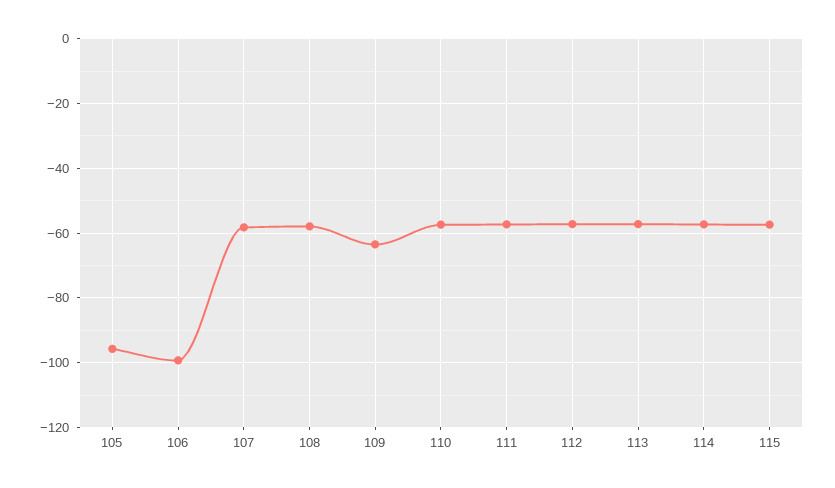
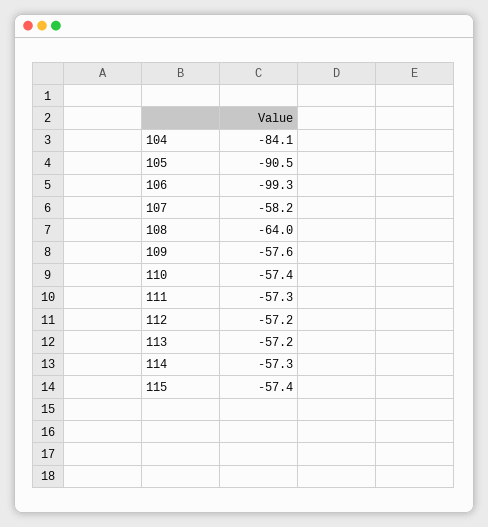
  {
-   "105": -96,
+   "105": -90.5,
    "106": -99.3,
    "107": -58.2,
-   "108": -58,
+   "108": -64,
-   "109": -64,
+   "109": -57.6,
    "110": -57.4,
    "111": -57.3,
    "112": -57.2,
    "113": -57.2,
    "114": -57.3,
-   "115": -57.4
+   "115": -57.4,
+   "104": -84.1
  }

